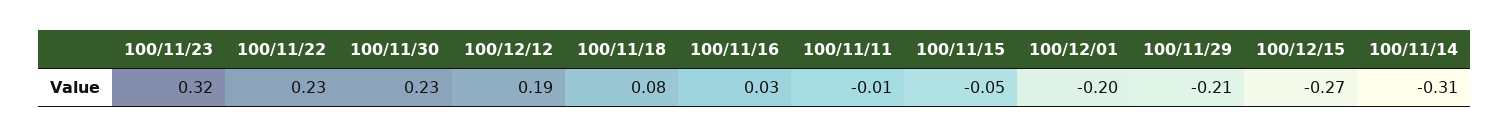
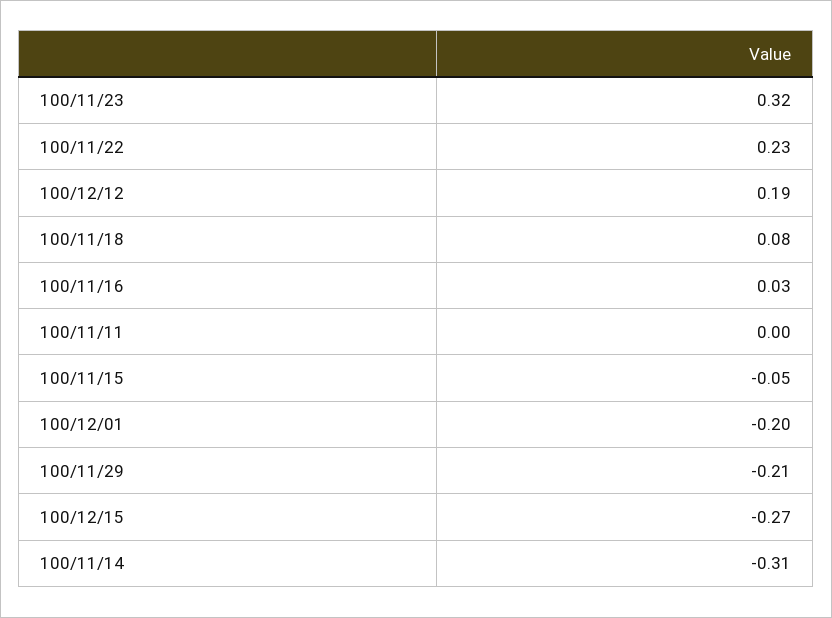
  {
    "100/11/23": 0.32,
    "100/11/22": 0.23,
-   "100/11/30": 0.23,
    "100/12/12": 0.19,
    "100/11/18": 0.08,
    "100/11/16": 0.03,
-   "100/11/11": -0.01,
+   "100/11/11": 0,
    "100/11/15": -0.05,
    "100/12/01": -0.2,
    "100/11/29": -0.21,
    "100/12/15": -0.27,
    "100/11/14": -0.31
  }

